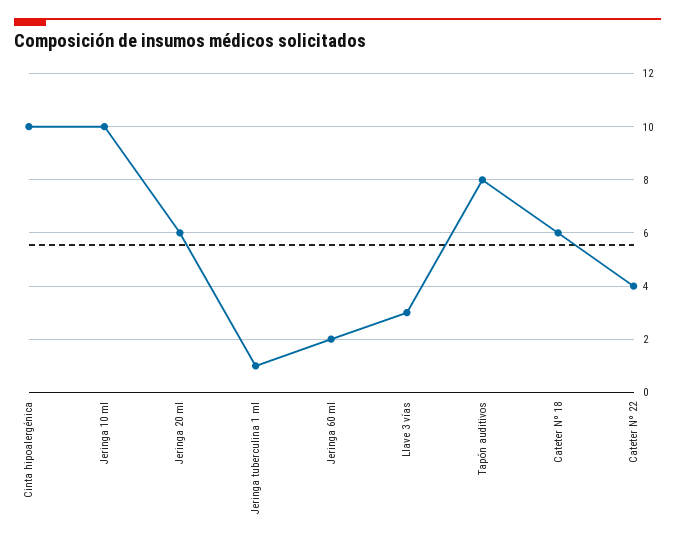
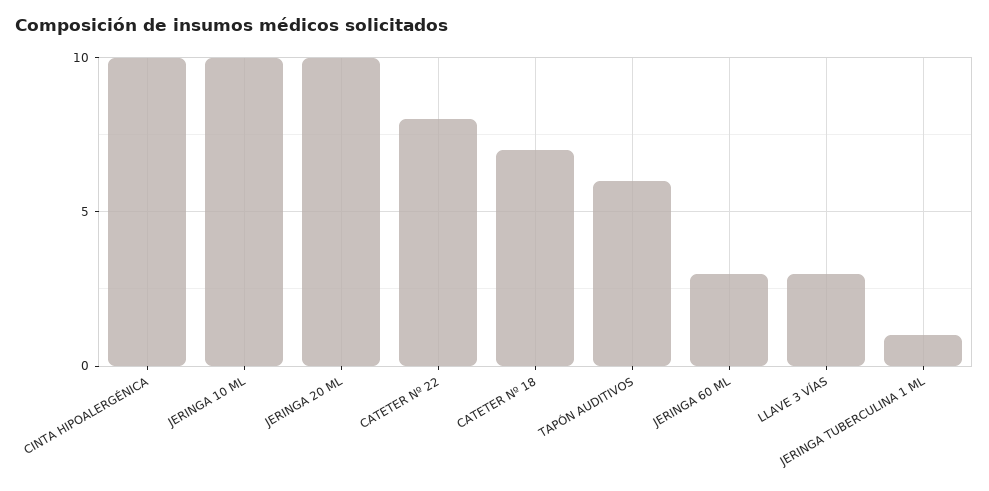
  {
    "Cinta hipoalergénica": 10,
    "Jeringa 10 ml": 10,
-   "Jeringa 20 ml": 6,
+   "Jeringa 20 ml": 10,
    "Jeringa tuberculina 1 ml": 1,
-   "Jeringa 60 ml": 2,
+   "Jeringa 60 ml": 3,
    "Llave 3 vías": 3,
-   "Tapón auditivos": 8,
+   "Tapón auditivos": 6,
-   "Cateter Nº 18": 6,
+   "Cateter Nº 18": 7,
-   "Cateter Nº 22": 4
+   "Cateter Nº 22": 8
  }

